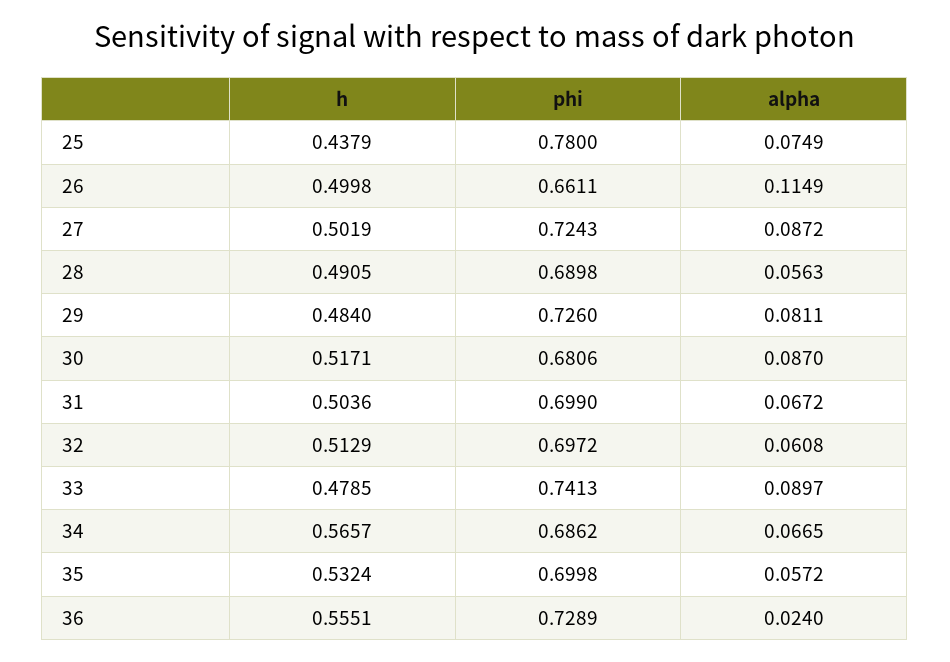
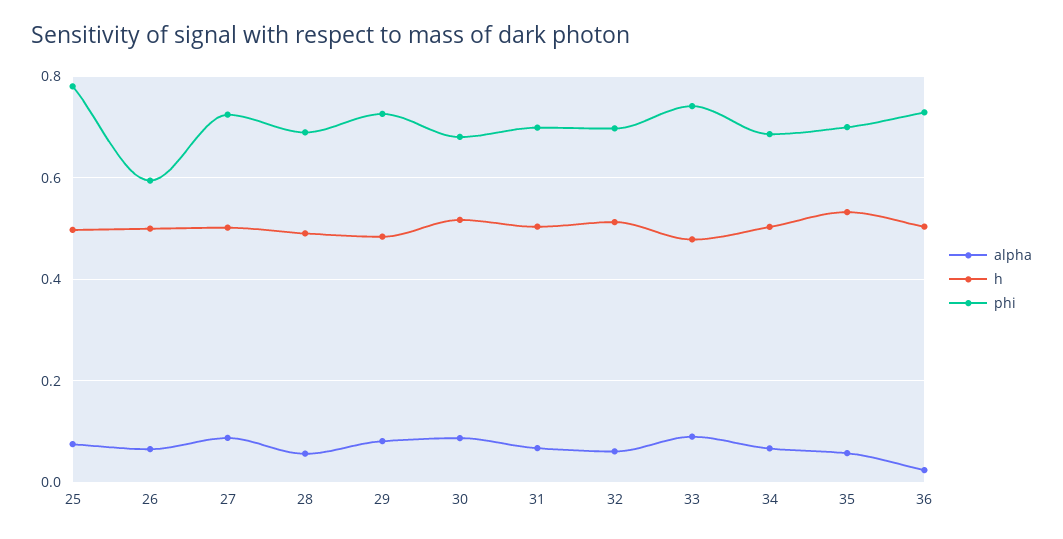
  {
    "h": {
-     "25": 0.4379,
+     "25": 0.5,
      "26": 0.4998,
      "27": 0.5019,
      "28": 0.4905,
      "29": 0.484,
      "30": 0.5171,
      "31": 0.5036,
      "32": 0.5129,
      "33": 0.4785,
-     "34": 0.5657,
+     "34": 0.5,
      "35": 0.5324,
-     "36": 0.5551
+     "36": 0.5
    },
    "phi": {
      "25": 0.78,
-     "26": 0.6611,
+     "26": 0.6,
      "27": 0.7243,
      "28": 0.6898,
      "29": 0.726,
      "30": 0.6806,
      "31": 0.699,
      "32": 0.6972,
      "33": 0.7413,
      "34": 0.6862,
      "35": 0.6998,
      "36": 0.7289
    },
    "alpha": {
      "25": 0.0749,
-     "26": 0.1149,
+     "26": 0.06,
      "27": 0.0872,
      "28": 0.0563,
      "29": 0.0811,
      "30": 0.087,
      "31": 0.0672,
      "32": 0.0608,
      "33": 0.0897,
      "34": 0.0665,
      "35": 0.0572,
      "36": 0.024
    }
  }

